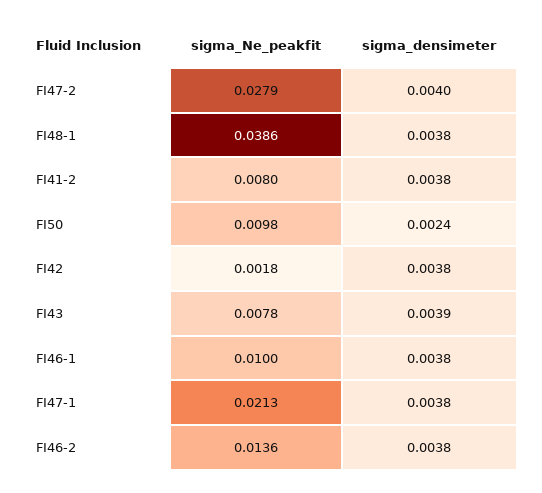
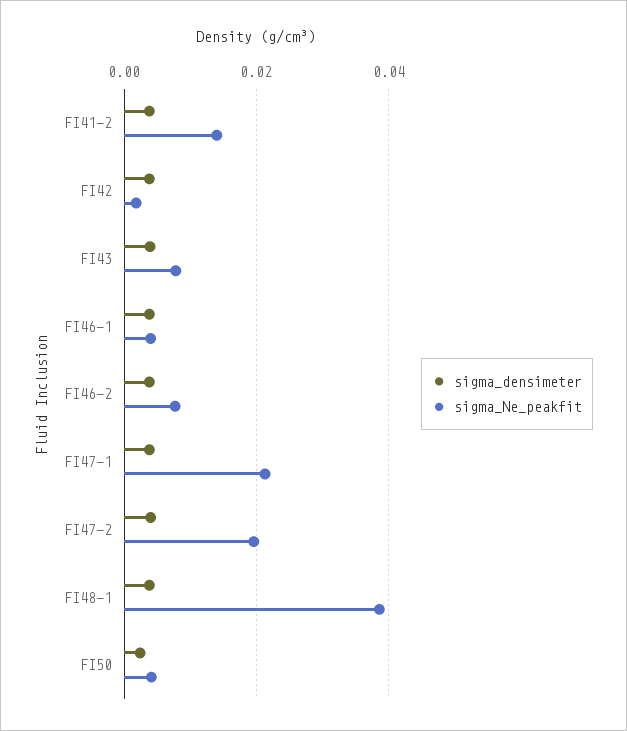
  {
    "sigma_Ne_peakfit": {
-     "FI47-2": 0.0279,
+     "FI47-2": 0.02,
      "FI48-1": 0.0386,
-     "FI41-2": 0.008,
+     "FI41-2": 0.014,
-     "FI50": 0.0098,
+     "FI50": 0.004,
      "FI42": 0.0018,
      "FI43": 0.0078,
-     "FI46-1": 0.01,
+     "FI46-1": 0.004,
      "FI47-1": 0.0213,
-     "FI46-2": 0.0136
+     "FI46-2": 0.008
    },
    "sigma_densimeter": {
      "FI47-2": 0.004,
      "FI48-1": 0.0038,
      "FI41-2": 0.0038,
      "FI50": 0.0024,
      "FI42": 0.0038,
      "FI43": 0.0039,
      "FI46-1": 0.0038,
      "FI47-1": 0.0038,
      "FI46-2": 0.0038
    }
  }

